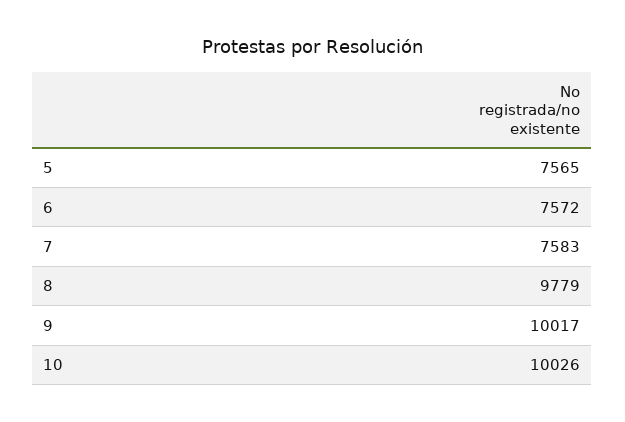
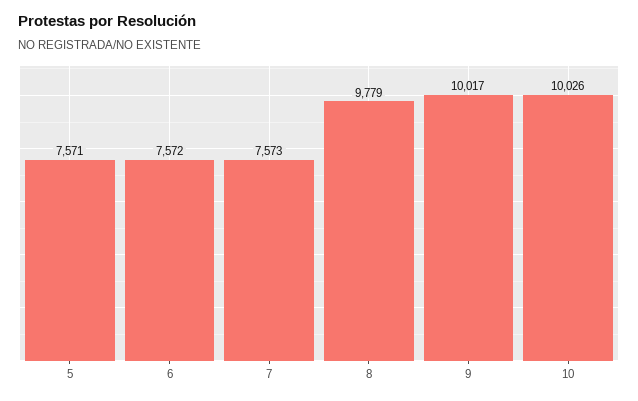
  {
-   "5": 7565,
+   "5": 7571,
    "6": 7572,
-   "7": 7583,
+   "7": 7573,
    "8": 9779,
    "9": 10017,
    "10": 10026
  }

